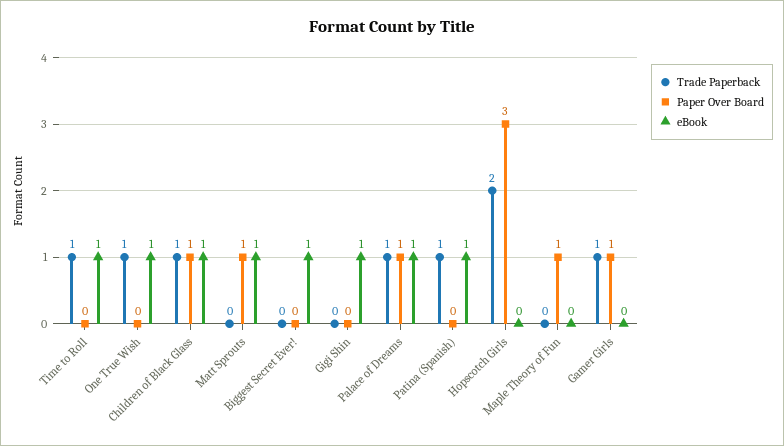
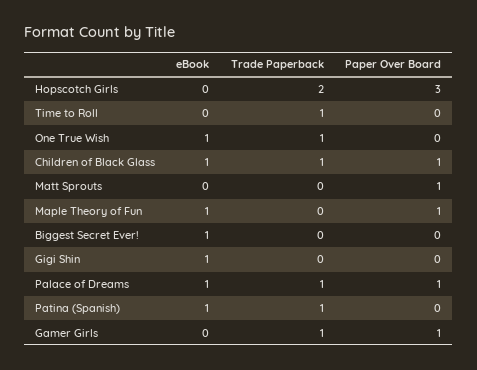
  {
    "Trade Paperback": {
      "Time to Roll": 1,
      "One True Wish": 1,
      "Children of Black Glass": 1,
      "Matt Sprouts": 0,
      "Biggest Secret Ever!": 0,
      "Gigi Shin": 0,
      "Palace of Dreams": 1,
      "Patina (Spanish)": 1,
      "Hopscotch Girls": 2,
      "Maple Theory of Fun": 0,
      "Gamer Girls": 1
    },
    "Paper Over Board": {
      "Time to Roll": 0,
      "One True Wish": 0,
      "Children of Black Glass": 1,
      "Matt Sprouts": 1,
      "Biggest Secret Ever!": 0,
      "Gigi Shin": 0,
      "Palace of Dreams": 1,
      "Patina (Spanish)": 0,
      "Hopscotch Girls": 3,
      "Maple Theory of Fun": 1,
      "Gamer Girls": 1
    },
    "eBook": {
-     "Time to Roll": 1,
+     "Time to Roll": 0,
      "One True Wish": 1,
      "Children of Black Glass": 1,
-     "Matt Sprouts": 1,
+     "Matt Sprouts": 0,
      "Biggest Secret Ever!": 1,
      "Gigi Shin": 1,
      "Palace of Dreams": 1,
      "Patina (Spanish)": 1,
      "Hopscotch Girls": 0,
-     "Maple Theory of Fun": 0,
+     "Maple Theory of Fun": 1,
      "Gamer Girls": 0
    }
  }

